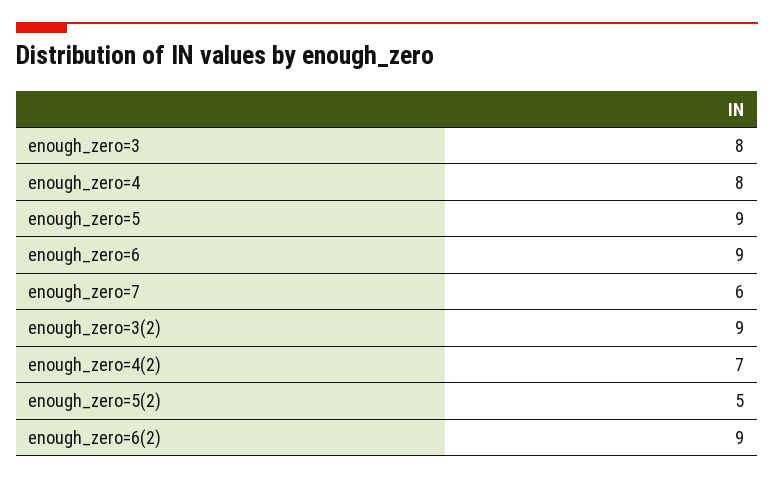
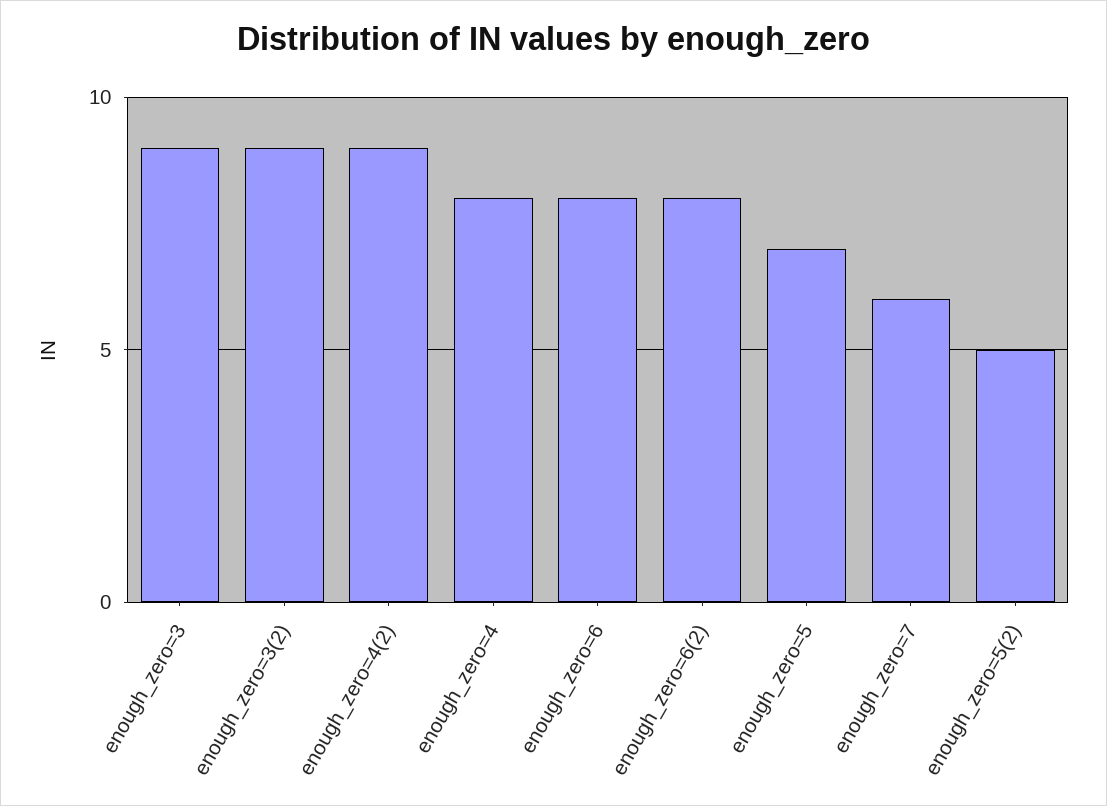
  {
-   "enough_zero=3": 8,
+   "enough_zero=3": 9,
    "enough_zero=4": 8,
-   "enough_zero=5": 9,
+   "enough_zero=5": 7,
-   "enough_zero=6": 9,
+   "enough_zero=6": 8,
    "enough_zero=7": 6,
    "enough_zero=3(2)": 9,
-   "enough_zero=4(2)": 7,
+   "enough_zero=4(2)": 9,
    "enough_zero=5(2)": 5,
-   "enough_zero=6(2)": 9
+   "enough_zero=6(2)": 8
  }

